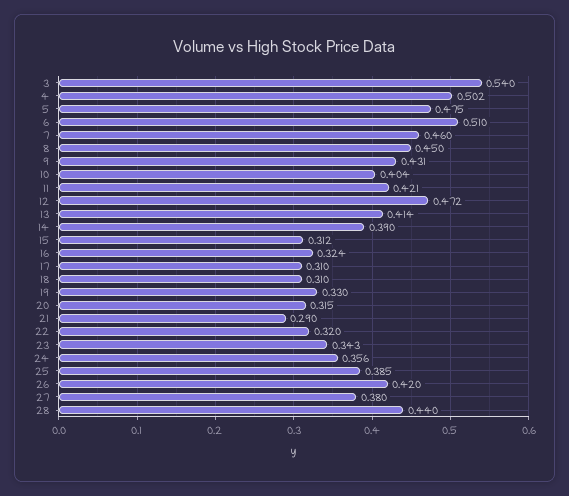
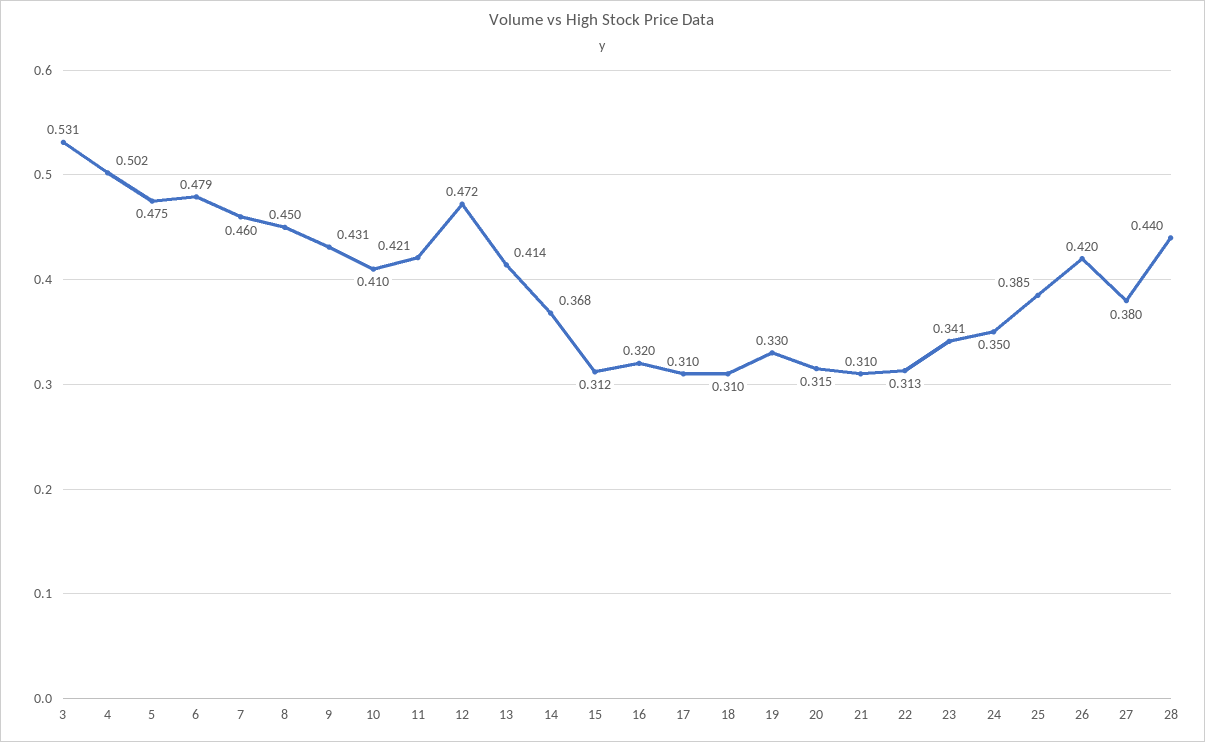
  {
-   "3": 0.54,
+   "3": 0.531,
    "4": 0.502,
    "5": 0.475,
-   "6": 0.51,
+   "6": 0.479,
    "7": 0.46,
    "8": 0.45,
    "9": 0.431,
-   "10": 0.404,
+   "10": 0.41,
    "11": 0.421,
    "12": 0.472,
    "13": 0.414,
-   "14": 0.39,
+   "14": 0.368,
    "15": 0.312,
-   "16": 0.324,
+   "16": 0.32,
    "17": 0.31,
    "18": 0.31,
    "19": 0.33,
    "20": 0.315,
-   "21": 0.29,
+   "21": 0.31,
-   "22": 0.32,
+   "22": 0.313,
-   "23": 0.343,
+   "23": 0.341,
-   "24": 0.356,
+   "24": 0.35,
    "25": 0.385,
    "26": 0.42,
    "27": 0.38,
    "28": 0.44
  }

